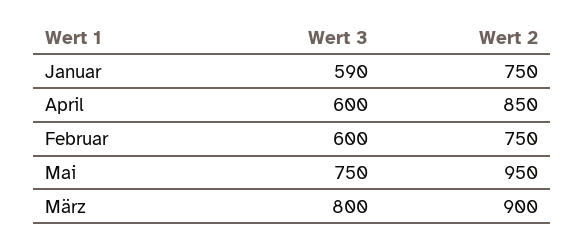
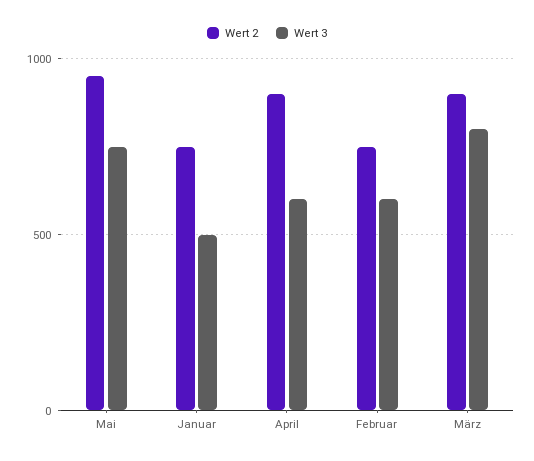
  {
    "Wert 3": {
-     "Januar": 590,
+     "Januar": 500,
      "April": 600,
      "Februar": 600,
      "Mai": 750,
      "März": 800
    },
    "Wert 2": {
      "Januar": 750,
-     "April": 850,
+     "April": 900,
      "Februar": 750,
      "Mai": 950,
      "März": 900
    }
  }

